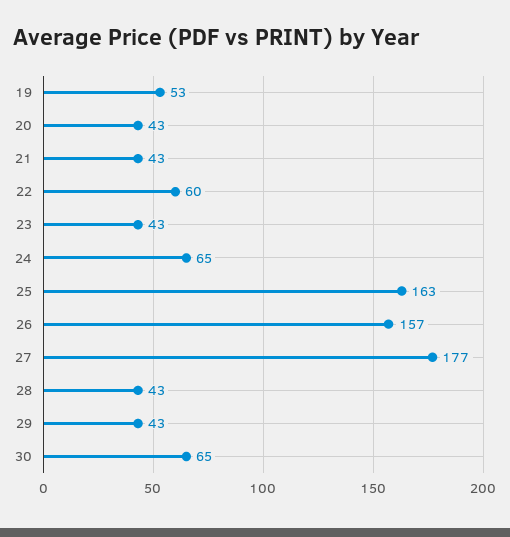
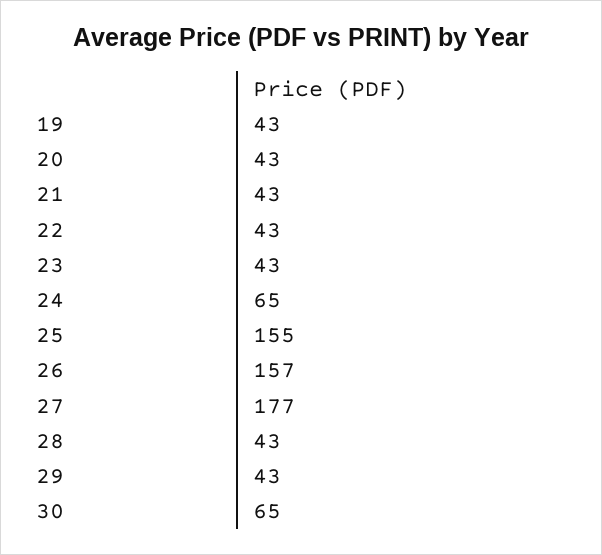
  {
-   "19": 53,
+   "19": 43,
    "20": 43,
    "21": 43,
-   "22": 60,
+   "22": 43,
    "23": 43,
    "24": 65,
-   "25": 163,
+   "25": 155,
    "26": 157,
    "27": 177,
    "28": 43,
    "29": 43,
    "30": 65
  }

